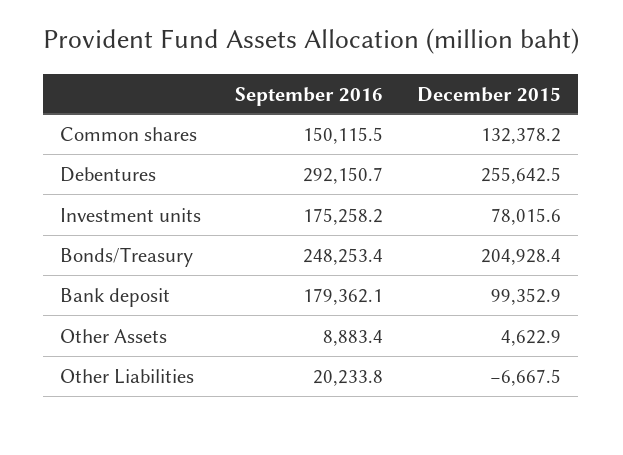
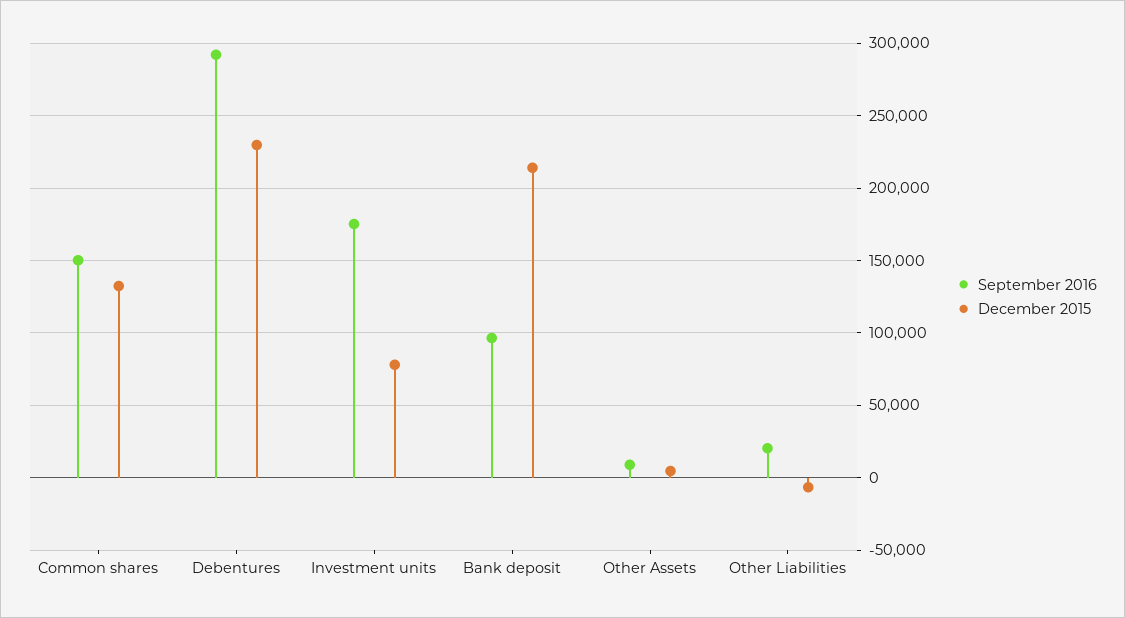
  {
    "September 2016": {
      "Common shares": 150115.5,
      "Debentures": 292150.7,
      "Investment units": 175258.2,
-     "Bonds/Treasury": 248253.4,
-     "Bank deposit": 179362.1,
+     "Bank deposit": 95000,
      "Other Assets": 8883.4,
      "Other Liabilities": 20233.8
    },
    "December 2015": {
      "Common shares": 132378.2,
-     "Debentures": 255642.5,
+     "Debentures": 230000,
      "Investment units": 78015.6,
-     "Bonds/Treasury": 204928.4,
-     "Bank deposit": 99352.9,
+     "Bank deposit": 215000,
      "Other Assets": 4622.9,
      "Other Liabilities": -6667.5
    }
  }

